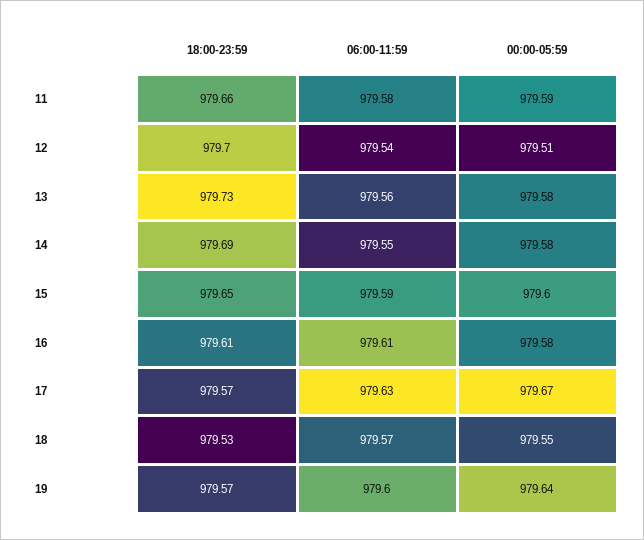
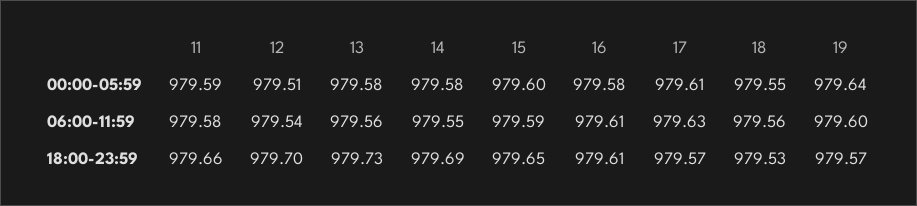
  {
    "18:00-23:59": {
      "11": 979.66,
      "12": 979.7,
      "13": 979.73,
      "14": 979.69,
      "15": 979.65,
      "16": 979.61,
      "17": 979.57,
      "18": 979.53,
      "19": 979.57
    },
    "06:00-11:59": {
      "11": 979.58,
      "12": 979.54,
      "13": 979.56,
      "14": 979.55,
      "15": 979.59,
      "16": 979.61,
      "17": 979.63,
-     "18": 979.57,
+     "18": 979.56,
      "19": 979.6
    },
    "00:00-05:59": {
      "11": 979.59,
      "12": 979.51,
      "13": 979.58,
      "14": 979.58,
      "15": 979.6,
      "16": 979.58,
-     "17": 979.67,
+     "17": 979.61,
      "18": 979.55,
      "19": 979.64
    }
  }

